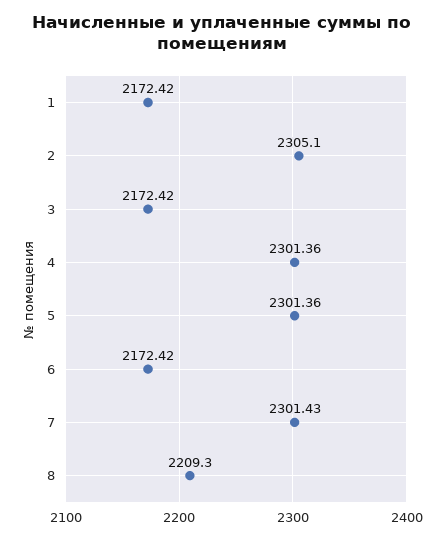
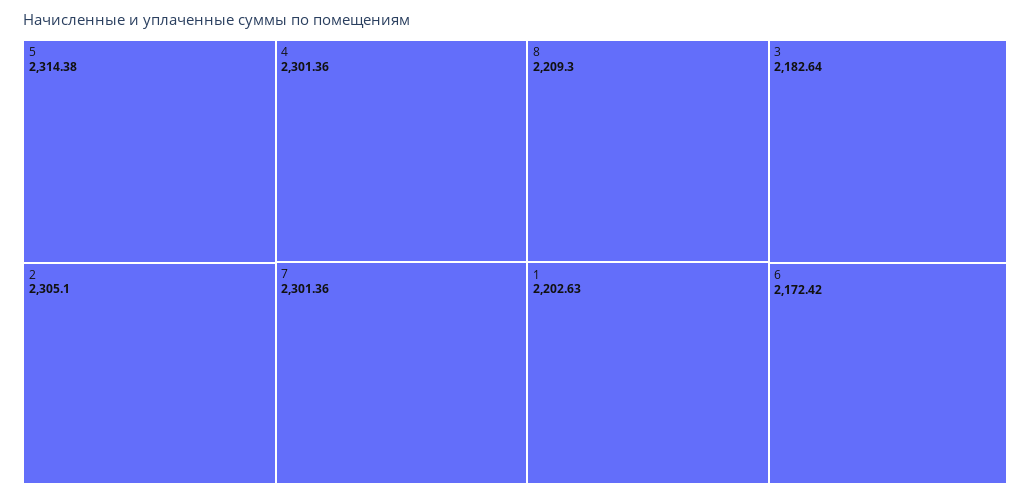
  {
-   "1": 2172.42,
+   "1": 2202.63,
    "2": 2305.1,
-   "3": 2172.42,
+   "3": 2182.64,
    "4": 2301.36,
-   "5": 2301.36,
+   "5": 2314.38,
    "6": 2172.42,
-   "7": 2301.43,
+   "7": 2301.36,
    "8": 2209.3
  }

